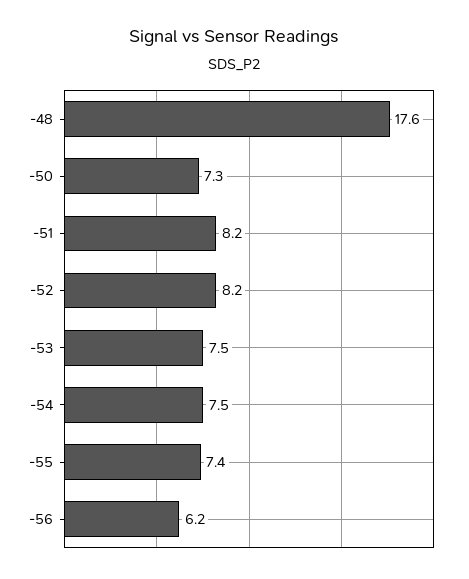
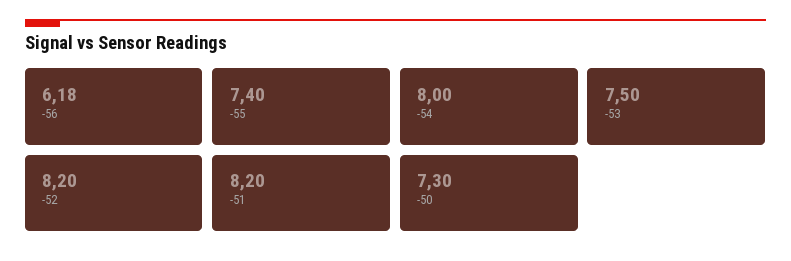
  {
-   "-48": 17.6,
    "-50": 7.3,
    "-51": 8.2,
    "-52": 8.2,
    "-53": 7.5,
-   "-54": 7.5,
+   "-54": 8,
    "-55": 7.4,
    "-56": 6.18
  }

